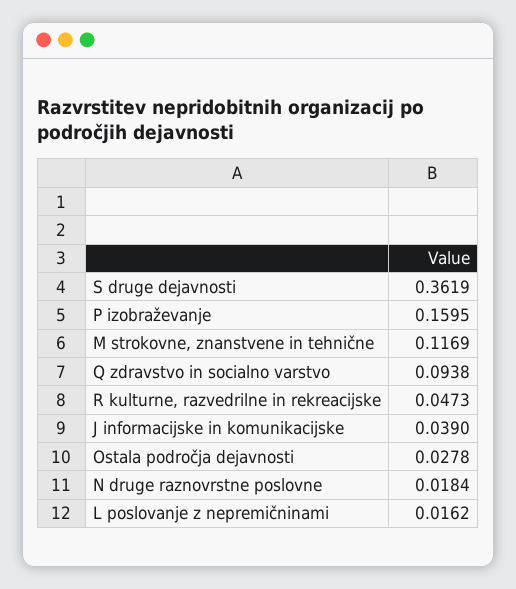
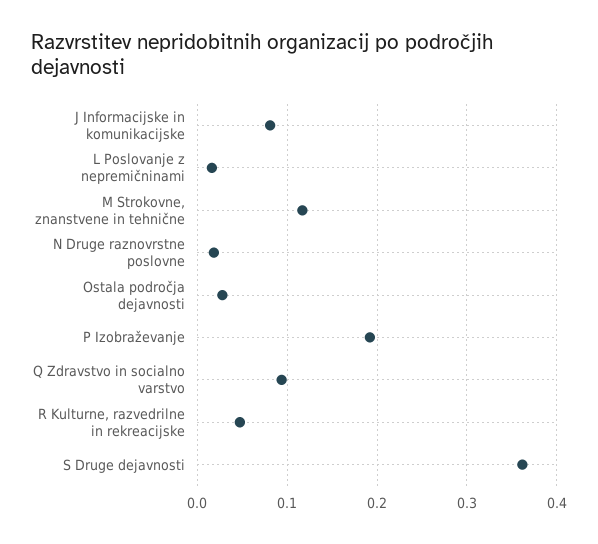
  {
    "S druge dejavnosti": 0.3619,
-   "P izobraževanje": 0.1595,
+   "P izobraževanje": 0.19,
    "M strokovne, znanstvene in tehnične": 0.1169,
    "Q zdravstvo in socialno varstvo": 0.0938,
    "R kulturne, razvedrilne in rekreacijske": 0.0473,
-   "J informacijske in komunikacijske": 0.039,
+   "J informacijske in komunikacijske": 0.08,
    "Ostala področja dejavnosti": 0.0278,
    "N druge raznovrstne poslovne": 0.0184,
    "L poslovanje z nepremičninami": 0.0162
  }

